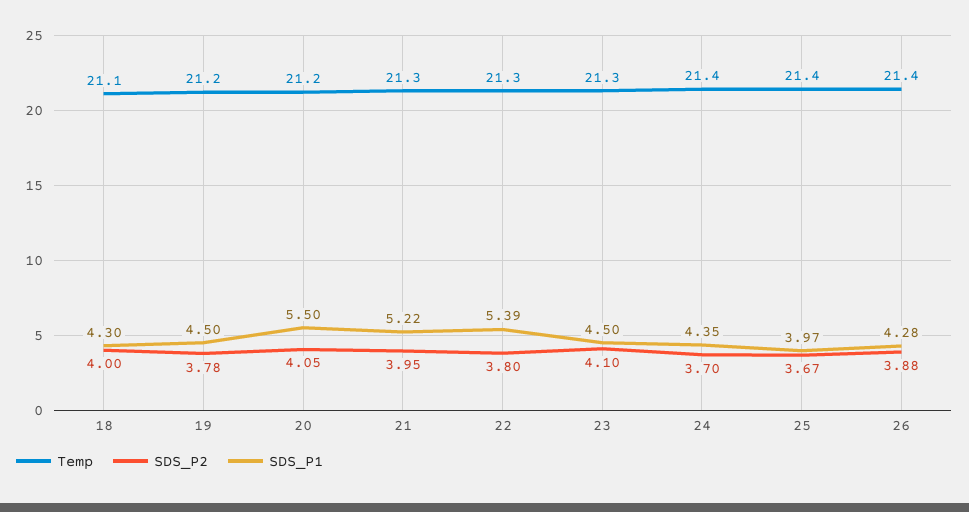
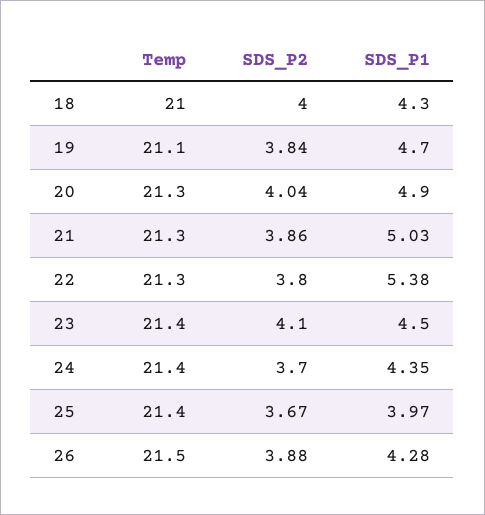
  {
    "Temp": {
-     "18": 21.1,
+     "18": 21,
-     "19": 21.2,
+     "19": 21.1,
-     "20": 21.2,
+     "20": 21.3,
      "21": 21.3,
      "22": 21.3,
-     "23": 21.3,
+     "23": 21.4,
      "24": 21.4,
      "25": 21.4,
-     "26": 21.4
+     "26": 21.5
    },
    "SDS_P2": {
      "18": 4,
-     "19": 3.78,
+     "19": 3.84,
-     "20": 4.05,
+     "20": 4.04,
-     "21": 3.95,
+     "21": 3.86,
      "22": 3.8,
      "23": 4.1,
      "24": 3.7,
      "25": 3.67,
      "26": 3.88
    },
    "SDS_P1": {
      "18": 4.3,
-     "19": 4.5,
+     "19": 4.7,
-     "20": 5.5,
+     "20": 4.9,
-     "21": 5.22,
+     "21": 5.03,
-     "22": 5.39,
+     "22": 5.38,
      "23": 4.5,
      "24": 4.35,
      "25": 3.97,
      "26": 4.28
    }
  }

